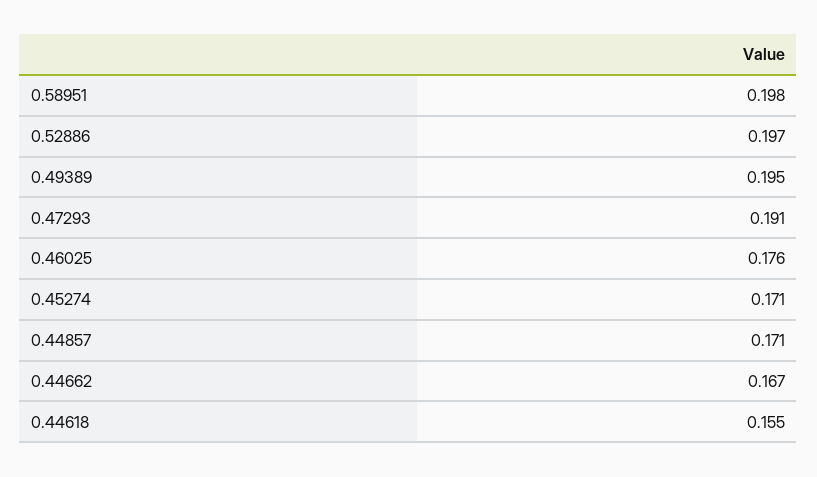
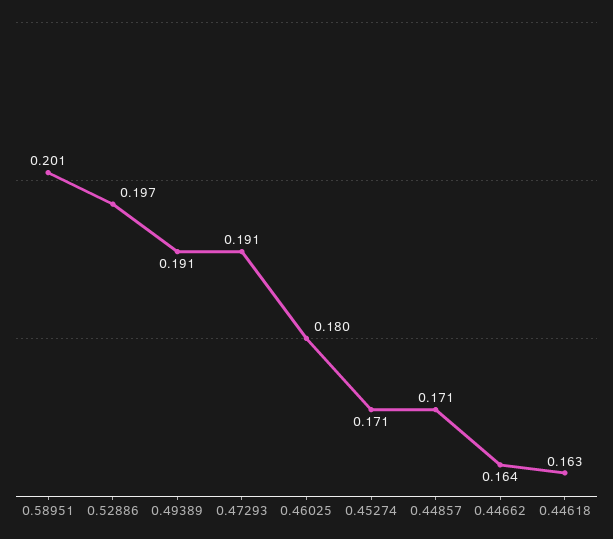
  {
-   "0.58951": 0.198,
+   "0.58951": 0.201,
    "0.52886": 0.197,
-   "0.49389": 0.195,
+   "0.49389": 0.191,
    "0.47293": 0.191,
-   "0.46025": 0.176,
+   "0.46025": 0.18,
    "0.45274": 0.171,
    "0.44857": 0.171,
-   "0.44662": 0.167,
+   "0.44662": 0.164,
-   "0.44618": 0.155
+   "0.44618": 0.163
  }

